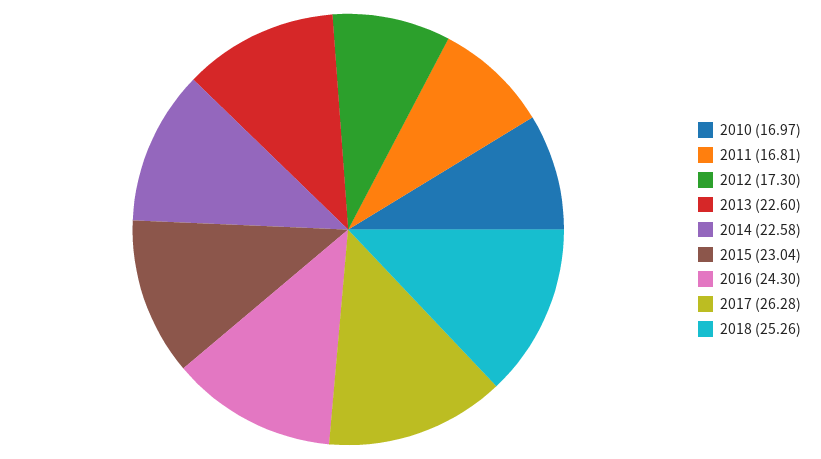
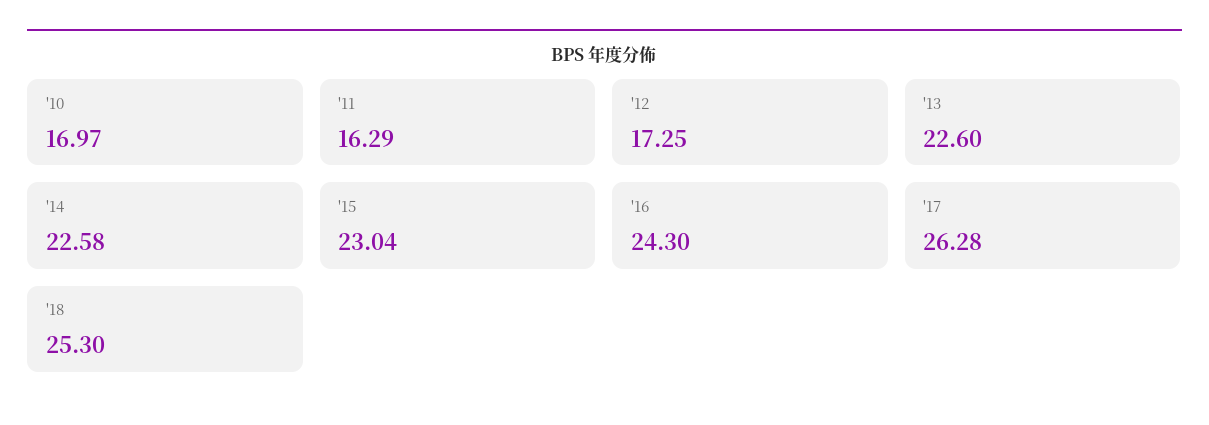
  {
    "2010": 16.97,
-   "2011": 16.81,
+   "2011": 16.29,
-   "2012": 17.3,
+   "2012": 17.25,
    "2013": 22.6,
    "2014": 22.58,
    "2015": 23.04,
    "2016": 24.3,
    "2017": 26.28,
-   "2018": 25.26
+   "2018": 25.3
  }

